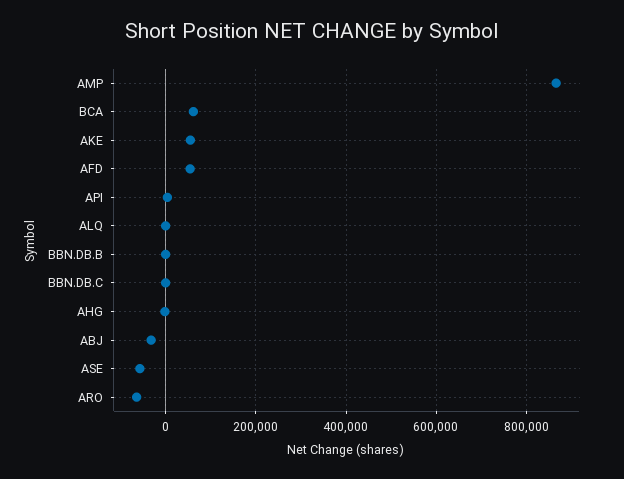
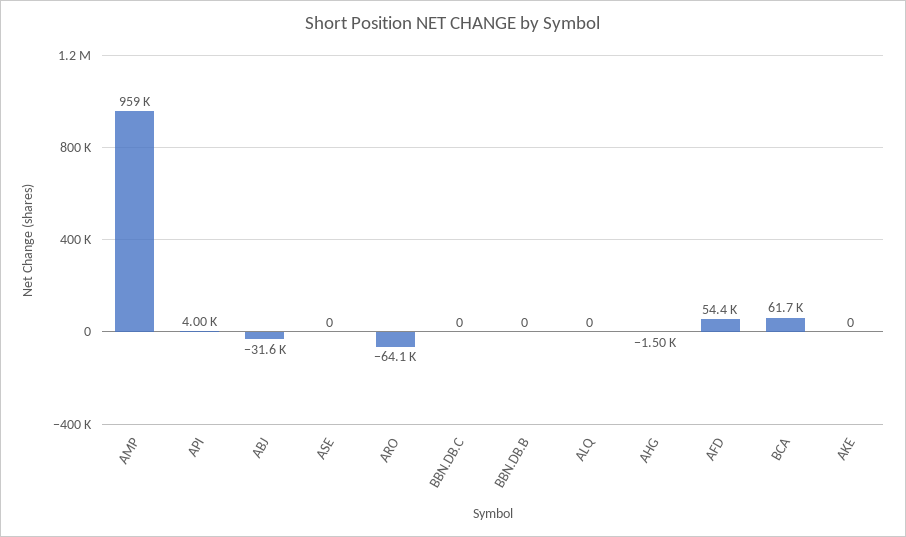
  {
-   "AMP": 860000,
+   "AMP": 959000,
    "BCA": 61700,
-   "AKE": 60000,
+   "AKE": 0,
    "AFD": 54400,
    "API": 4000,
    "ALQ": 0,
    "BBN.DB.B": 0,
    "BBN.DB.C": 0,
    "AHG": -1500,
    "ABJ": -31600,
-   "ASE": -60000,
+   "ASE": 0,
    "ARO": -64100
  }

